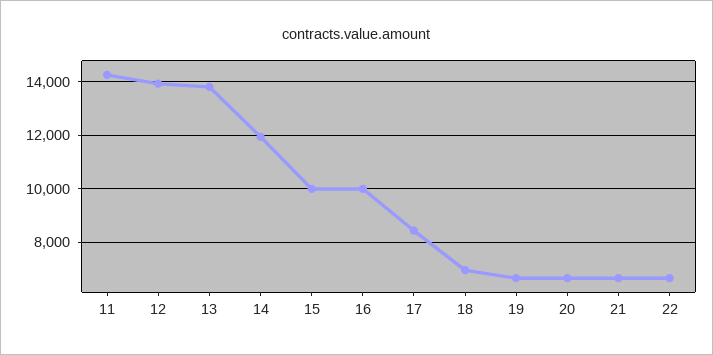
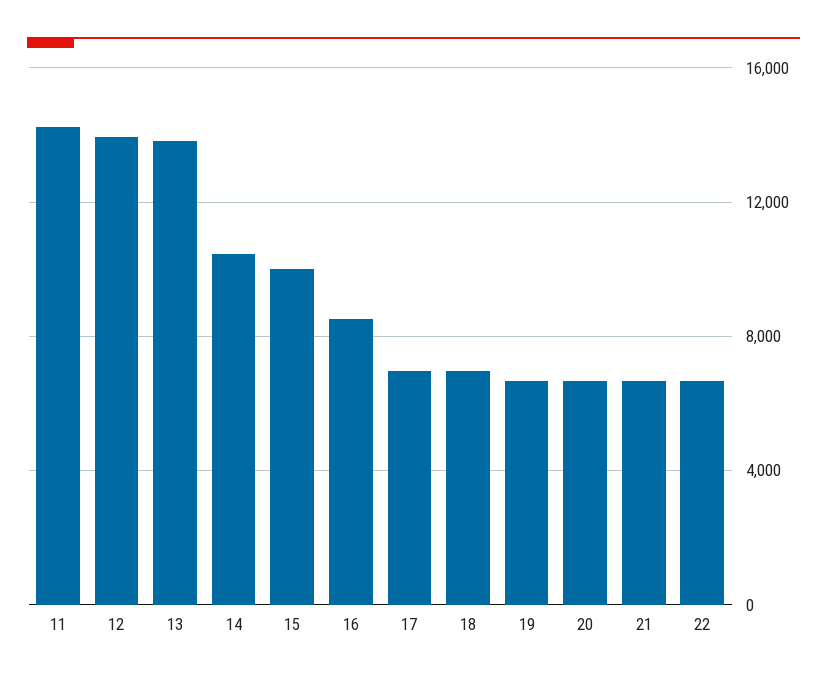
  {
    "11": 14250,
    "12": 14000,
    "13": 13750,
-   "14": 12000,
+   "14": 10500,
    "15": 10000,
-   "16": 10000,
+   "16": 8500,
-   "17": 8500,
+   "17": 7000,
    "18": 7000,
    "19": 6750,
    "20": 6750,
    "21": 6750,
    "22": 6750
  }

